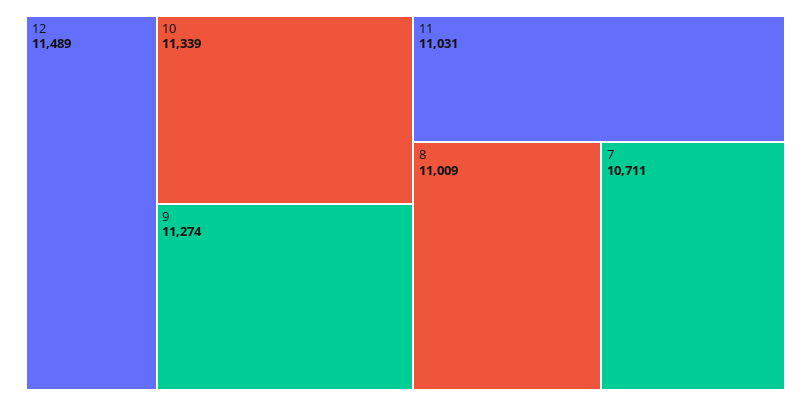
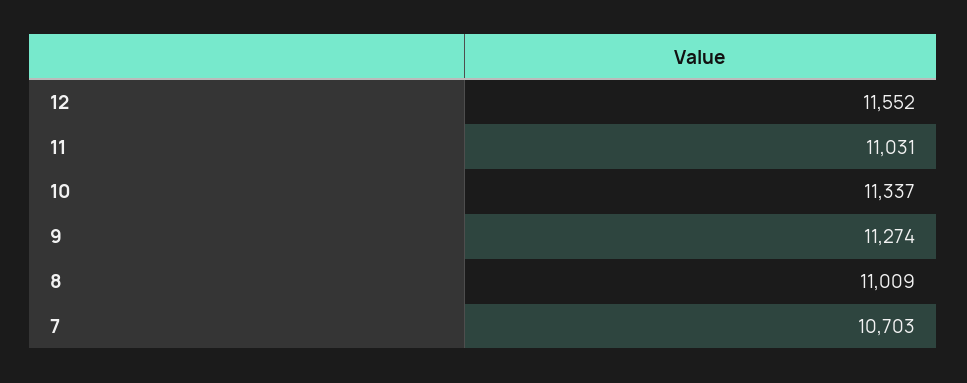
  {
-   "12": 11489,
+   "12": 11552,
-   "10": 11339,
+   "10": 11337,
    "9": 11274,
    "11": 11031,
    "8": 11009,
-   "7": 10711
+   "7": 10703
  }

